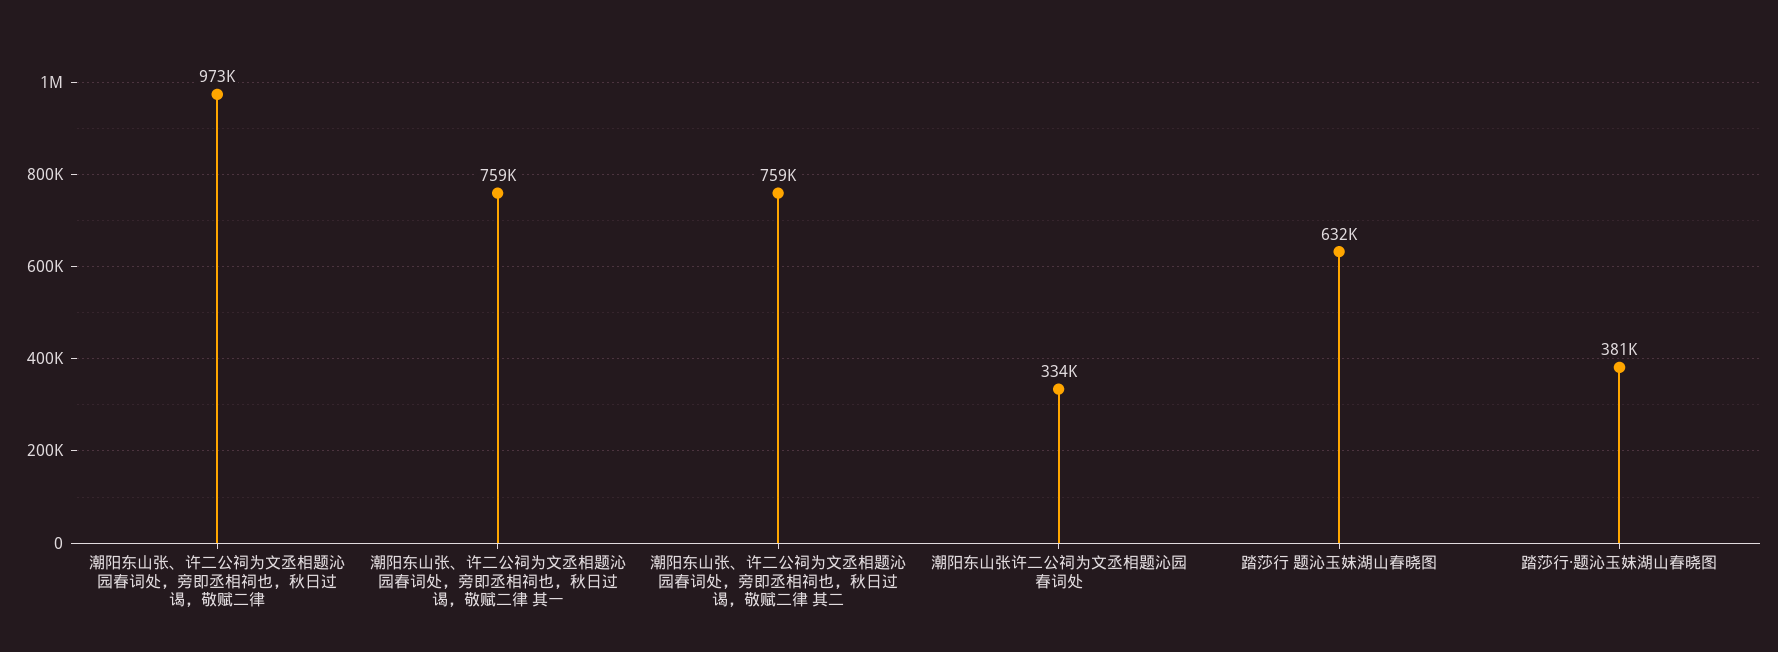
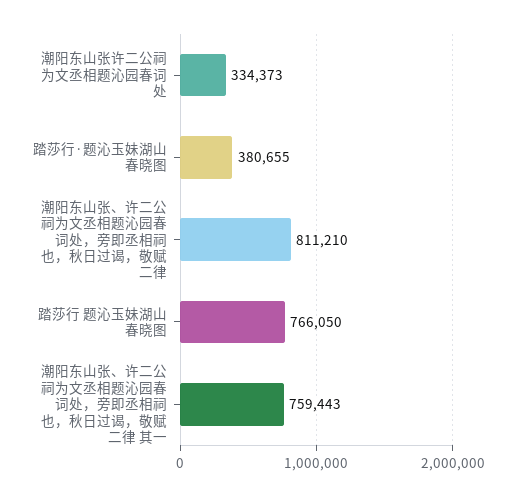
  {
-   "潮阳东山张、许二公祠为文丞相题沁园春词处，旁即丞相祠也，秋日过谒，敬赋二律": 973000,
+   "潮阳东山张、许二公祠为文丞相题沁园春词处，旁即丞相祠也，秋日过谒，敬赋二律": 811210,
    "潮阳东山张、许二公祠为文丞相题沁园春词处，旁即丞相祠也，秋日过谒，敬赋二律 其一": 759443,
-   "潮阳东山张、许二公祠为文丞相题沁园春词处，旁即丞相祠也，秋日过谒，敬赋二律 其二": 759000,
    "潮阳东山张许二公祠为文丞相题沁园春词处": 334373,
-   "踏莎行 题沁玉妹湖山春晓图": 632000,
+   "踏莎行 题沁玉妹湖山春晓图": 766050,
    "踏莎行·题沁玉妹湖山春晓图": 380655
  }

